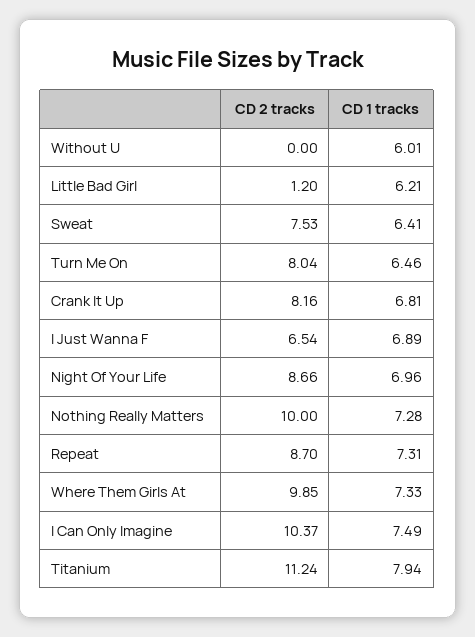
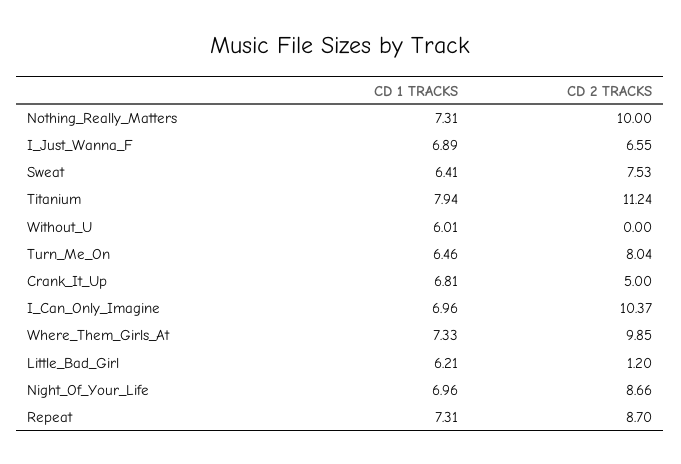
  {
    "CD 2 tracks": {
      "Without U": 0,
      "Little Bad Girl": 1.2,
      "Sweat": 7.53,
      "Turn Me On": 8.04,
-     "Crank It Up": 8.16,
+     "Crank It Up": 5,
-     "I Just Wanna F": 6.54,
+     "I Just Wanna F": 6.55,
      "Night Of Your Life": 8.66,
      "Nothing Really Matters": 10,
      "Repeat": 8.7,
      "Where Them Girls At": 9.85,
      "I Can Only Imagine": 10.37,
      "Titanium": 11.24
    },
    "CD 1 tracks": {
      "Without U": 6.01,
      "Little Bad Girl": 6.21,
      "Sweat": 6.41,
      "Turn Me On": 6.46,
      "Crank It Up": 6.81,
      "I Just Wanna F": 6.89,
      "Night Of Your Life": 6.96,
-     "Nothing Really Matters": 7.28,
+     "Nothing Really Matters": 7.31,
      "Repeat": 7.31,
      "Where Them Girls At": 7.33,
-     "I Can Only Imagine": 7.49,
+     "I Can Only Imagine": 6.96,
      "Titanium": 7.94
    }
  }

